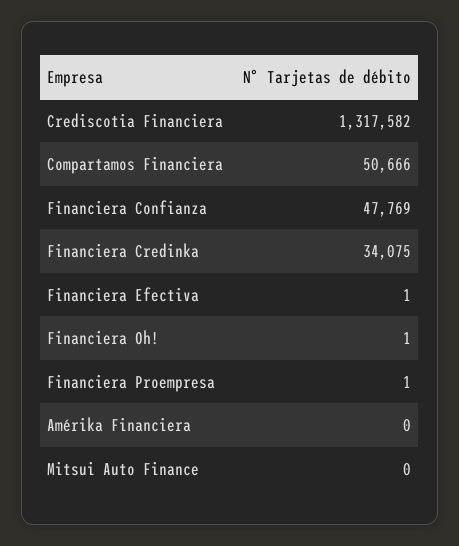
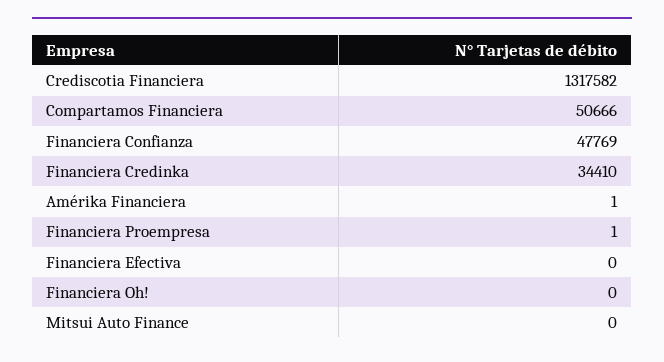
  {
    "Crediscotia Financiera": 1317582,
    "Compartamos Financiera": 50666,
    "Financiera Confianza": 47769,
-   "Financiera Credinka": 34075,
+   "Financiera Credinka": 34410,
-   "Financiera Efectiva": 1,
+   "Financiera Efectiva": 0,
-   "Financiera Oh!": 1,
+   "Financiera Oh!": 0,
    "Financiera Proempresa": 1,
-   "Amérika Financiera": 0,
+   "Amérika Financiera": 1,
    "Mitsui Auto Finance": 0
  }

